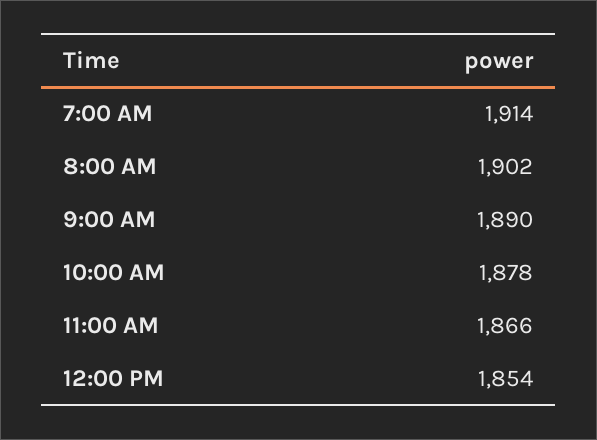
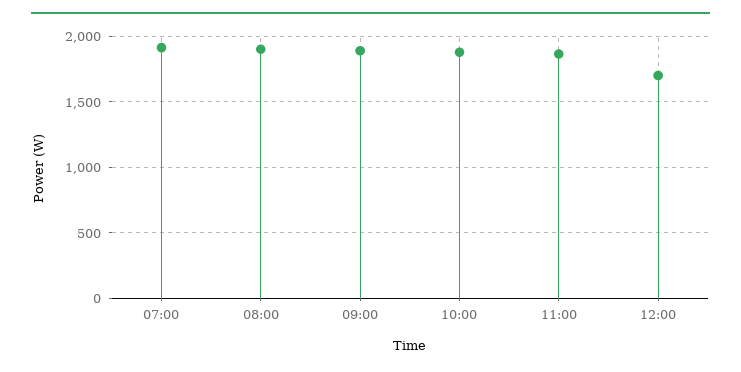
  {
    "7:00 AM": 1914,
    "8:00 AM": 1902,
    "9:00 AM": 1890,
    "10:00 AM": 1878,
    "11:00 AM": 1866,
-   "12:00 PM": 1854
+   "12:00 PM": 1700
  }

